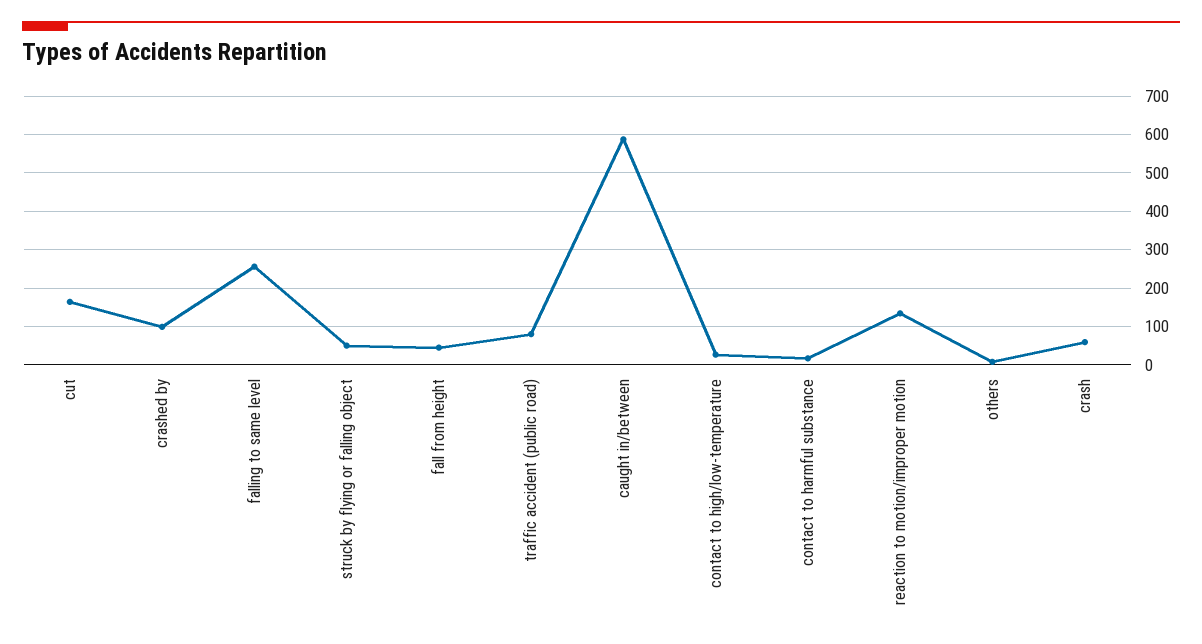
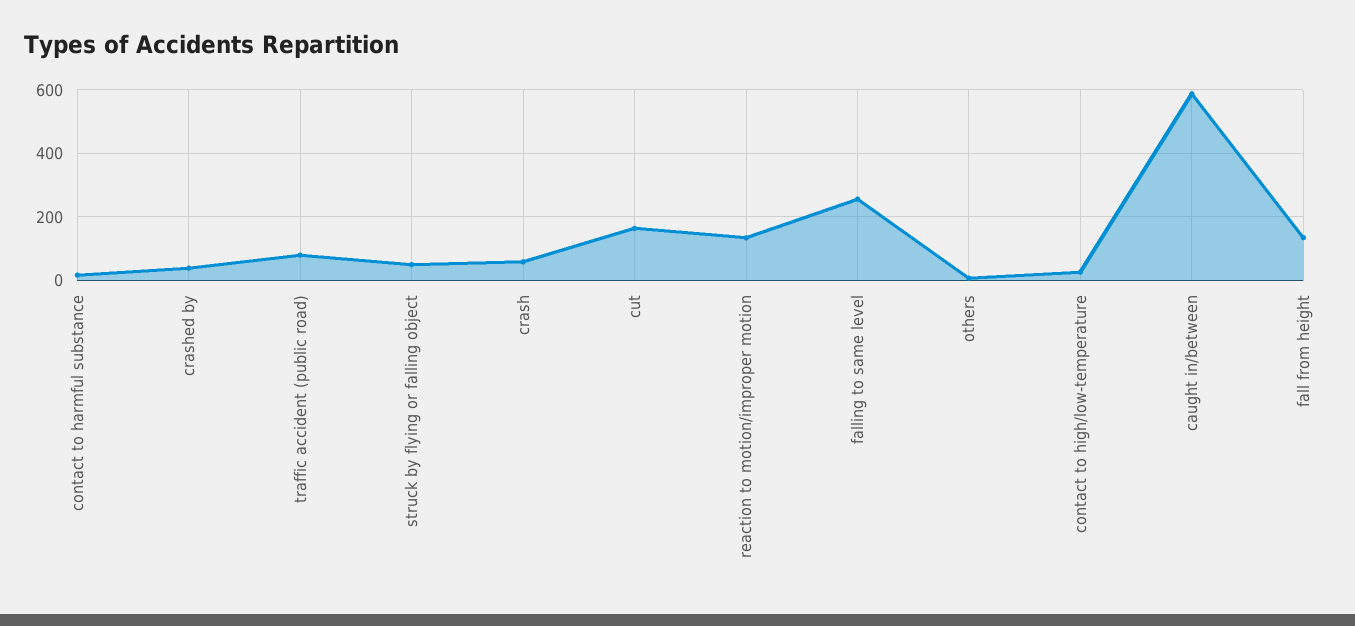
  {
    "cut": 160,
-   "crashed by": 100,
+   "crashed by": 40,
    "falling to same level": 260,
    "struck by flying or falling object": 60,
-   "fall from height": 40,
+   "fall from height": 140,
    "traffic accident (public road)": 80,
    "caught in/between": 580,
    "contact to high/low-temperature": 20,
    "contact to harmful substance": 20,
    "reaction to motion/improper motion": 140,
    "others": 0,
    "crash": 60
  }

